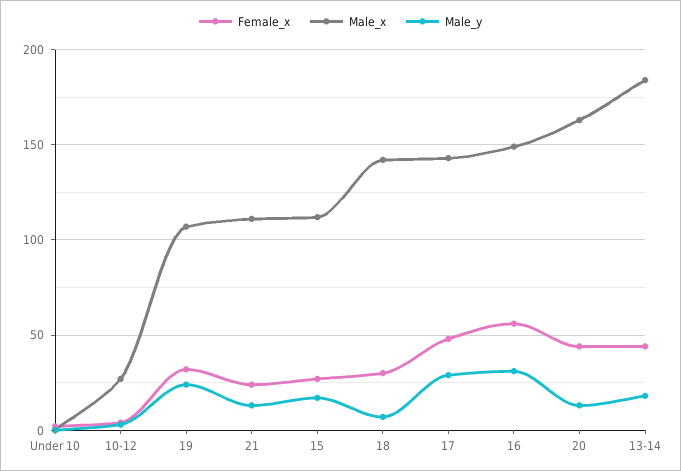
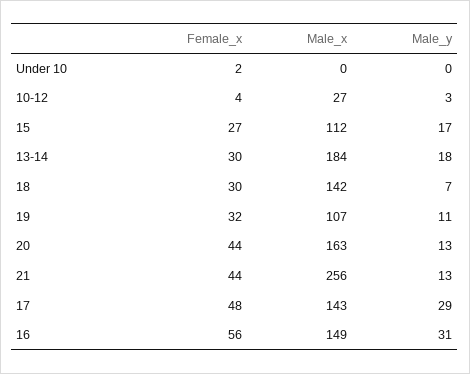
  {
    "Female_x": {
      "Under 10": 2,
      "10-12": 4,
      "19": 32,
-     "21": 25,
+     "21": 44,
      "15": 27,
      "18": 30,
      "17": 48,
      "16": 56,
      "20": 44,
-     "13-14": 45
+     "13-14": 30
    },
    "Male_x": {
      "Under 10": 0,
      "10-12": 27,
      "19": 107,
-     "21": 110,
+     "21": 256,
      "15": 112,
      "18": 142,
      "17": 143,
      "16": 149,
      "20": 163,
      "13-14": 184
    },
    "Male_y": {
      "Under 10": 0,
      "10-12": 3,
-     "19": 25,
+     "19": 11,
      "21": 13,
      "15": 17,
      "18": 7,
      "17": 29,
      "16": 31,
      "20": 13,
      "13-14": 18
    }
  }

